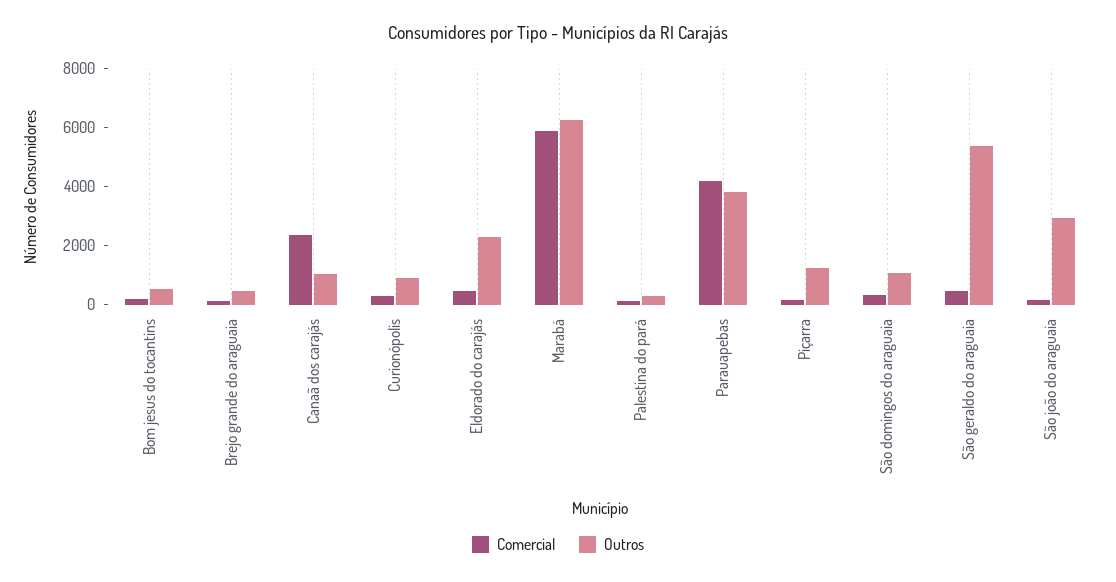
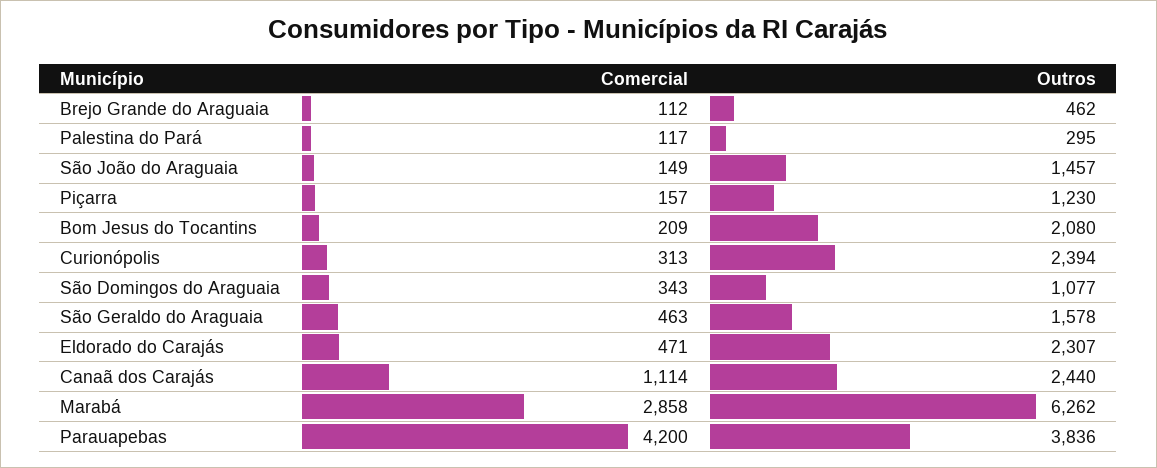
  {
    "Comercial": {
      "Bom jesus do tocantins": 209,
      "Brejo grande do araguaia": 112,
-     "Canaã dos carajás": 2500,
+     "Canaã dos carajás": 1114,
      "Curionópolis": 313,
      "Eldorado do carajás": 471,
-     "Marabá": 6000,
+     "Marabá": 2858,
      "Palestina do pará": 117,
      "Parauapebas": 4200,
      "Piçarra": 157,
      "São domingos do araguaia": 343,
      "São geraldo do araguaia": 463,
      "São joão do araguaia": 149
    },
    "Outros": {
-     "Bom jesus do tocantins": 500,
+     "Bom jesus do tocantins": 2080,
      "Brejo grande do araguaia": 462,
-     "Canaã dos carajás": 1000,
+     "Canaã dos carajás": 2440,
-     "Curionópolis": 1000,
+     "Curionópolis": 2394,
      "Eldorado do carajás": 2307,
      "Marabá": 6262,
      "Palestina do pará": 295,
      "Parauapebas": 3836,
      "Piçarra": 1230,
      "São domingos do araguaia": 1077,
-     "São geraldo do araguaia": 5500,
+     "São geraldo do araguaia": 1578,
-     "São joão do araguaia": 3000
+     "São joão do araguaia": 1457
    }
  }

